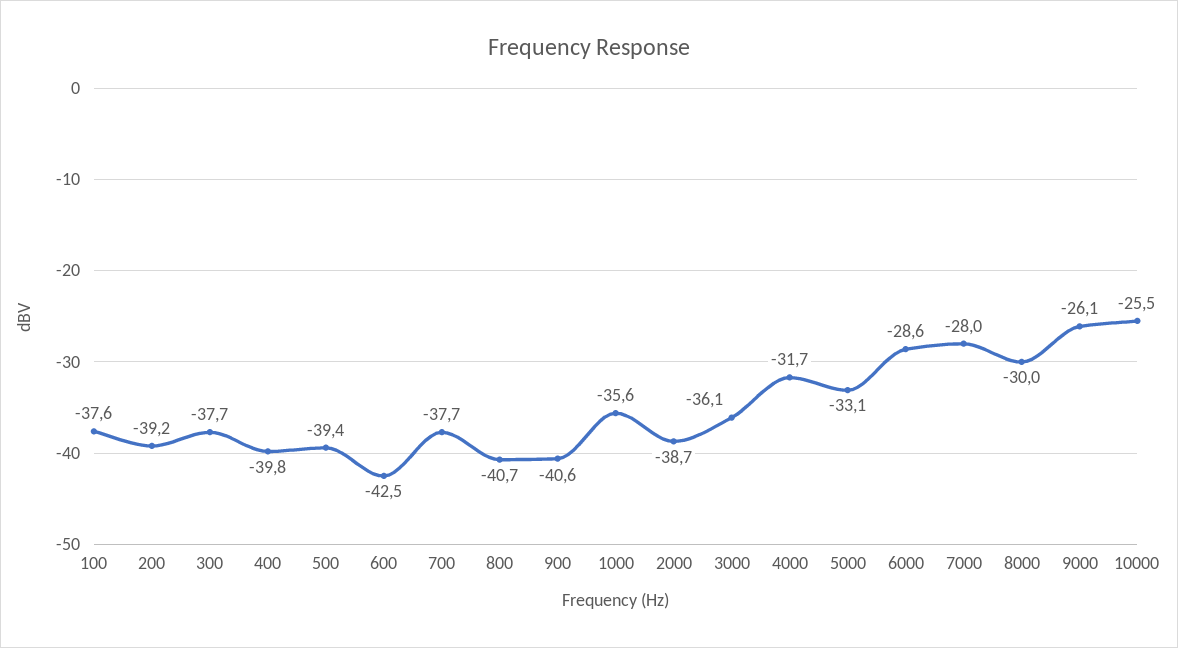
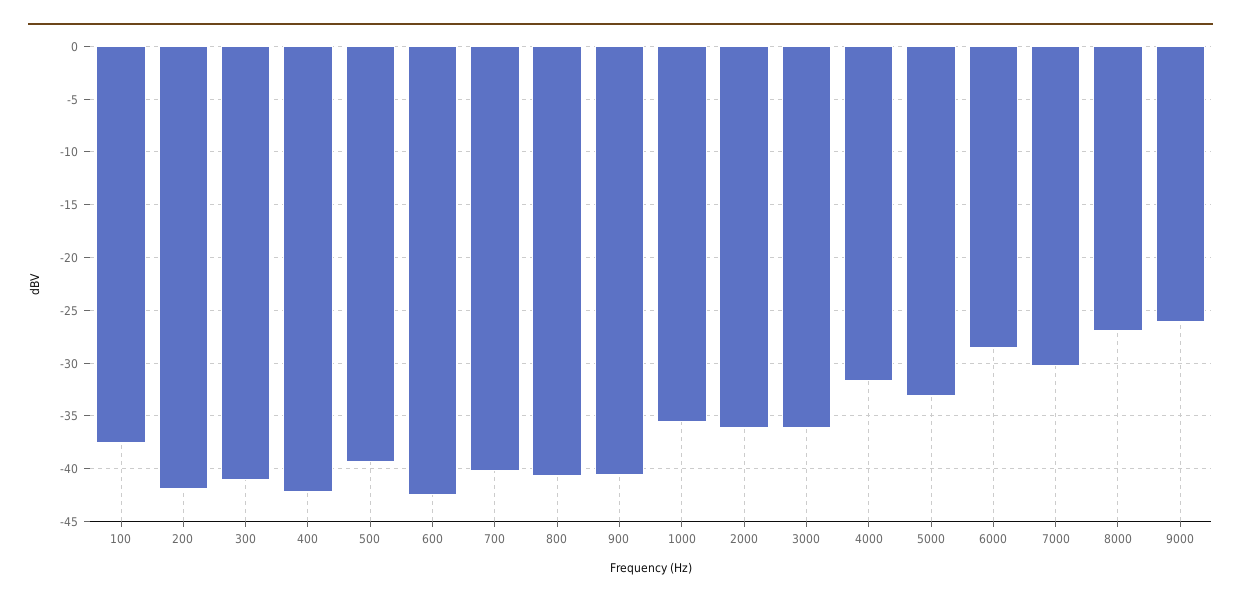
  {
    "100": -37.6,
-   "200": -39.2,
+   "200": -42,
-   "300": -37.7,
+   "300": -41,
-   "400": -39.8,
+   "400": -42,
    "500": -39.4,
    "600": -42.5,
-   "700": -37.7,
+   "700": -40,
    "800": -40.7,
    "900": -40.6,
    "1000": -35.6,
-   "2000": -38.7,
+   "2000": -36,
    "3000": -36.1,
    "4000": -31.7,
    "5000": -33.1,
    "6000": -28.6,
-   "7000": -28,
+   "7000": -30,
-   "8000": -30,
+   "8000": -27,
-   "9000": -26.1,
+   "9000": -26.1
-   "10000": -25.5
  }

